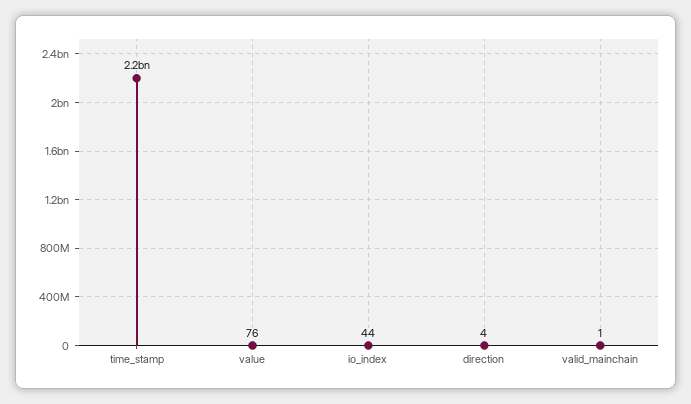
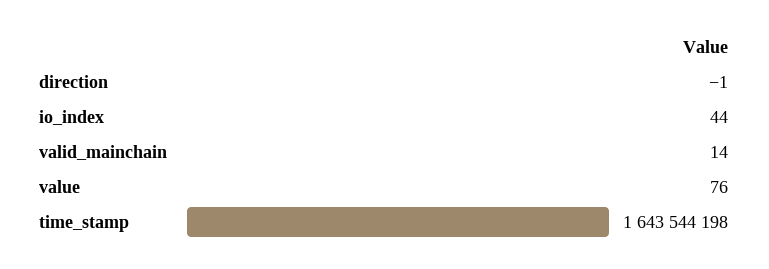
  {
-   "time_stamp": 2200000000,
+   "time_stamp": 1643544198,
    "value": 76,
    "io_index": 44,
-   "direction": 4,
+   "direction": -1,
-   "valid_mainchain": 1
+   "valid_mainchain": 14
  }

